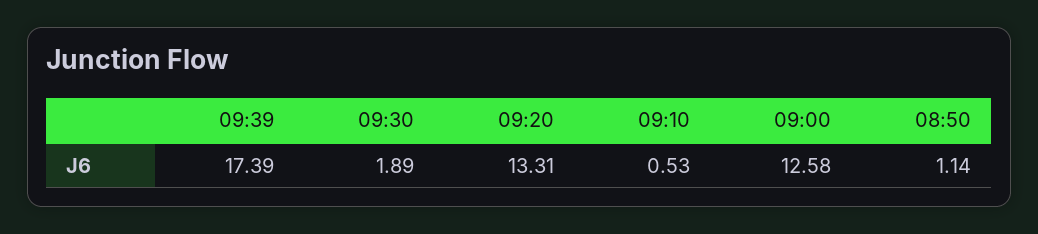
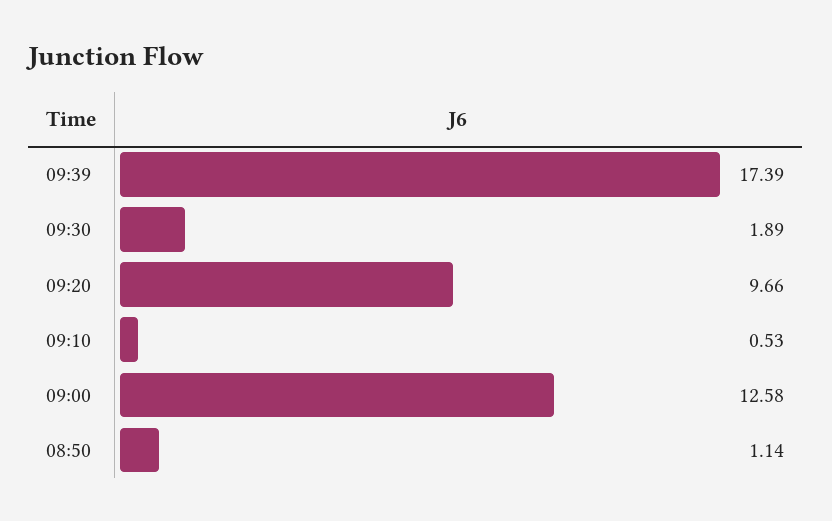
  {
    "09:39": 17.39,
    "09:30": 1.89,
-   "09:20": 13.31,
+   "09:20": 9.66,
    "09:10": 0.53,
    "09:00": 12.58,
    "08:50": 1.14
  }

